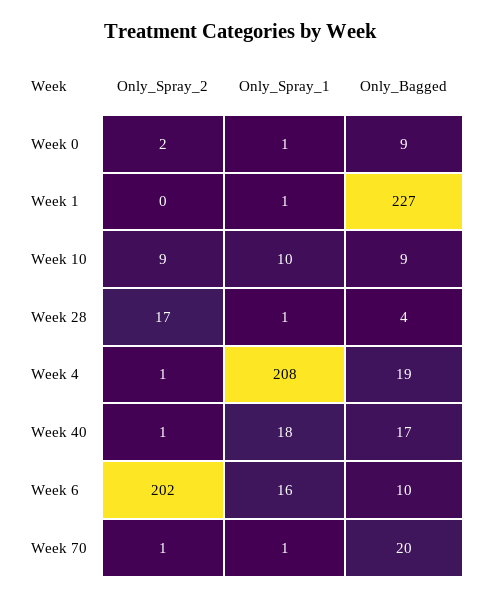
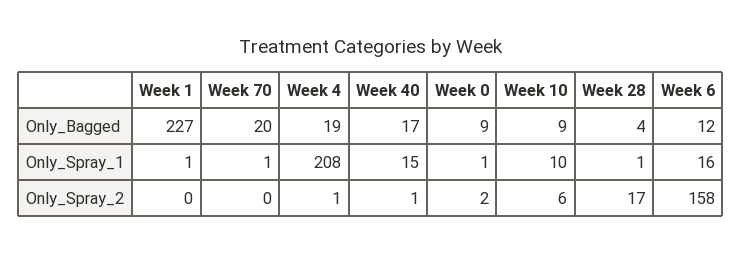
  {
    "Only_Spray_2": {
      "Week 0": 2,
      "Week 1": 0,
-     "Week 10": 9,
+     "Week 10": 6,
      "Week 28": 17,
      "Week 4": 1,
      "Week 40": 1,
-     "Week 6": 202,
+     "Week 6": 158,
-     "Week 70": 1
+     "Week 70": 0
    },
    "Only_Spray_1": {
      "Week 0": 1,
      "Week 1": 1,
      "Week 10": 10,
      "Week 28": 1,
      "Week 4": 208,
-     "Week 40": 18,
+     "Week 40": 15,
      "Week 6": 16,
      "Week 70": 1
    },
    "Only_Bagged": {
      "Week 0": 9,
      "Week 1": 227,
      "Week 10": 9,
      "Week 28": 4,
      "Week 4": 19,
      "Week 40": 17,
-     "Week 6": 10,
+     "Week 6": 12,
      "Week 70": 20
    }
  }

